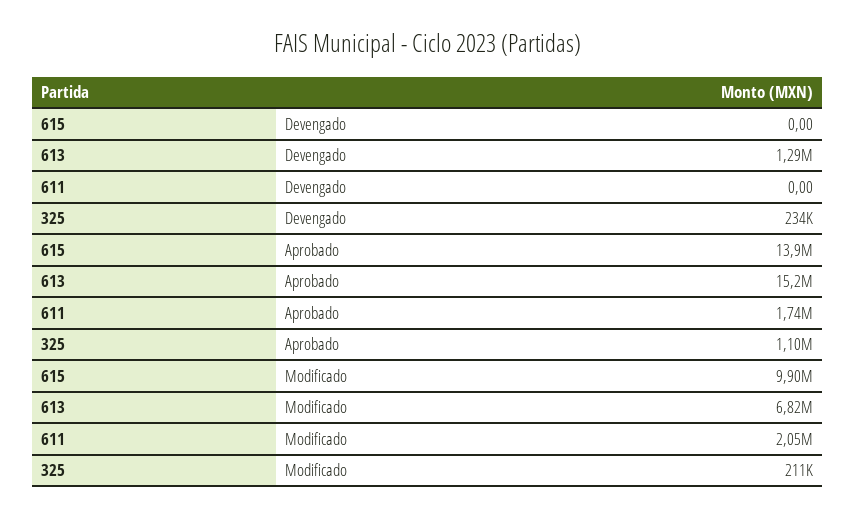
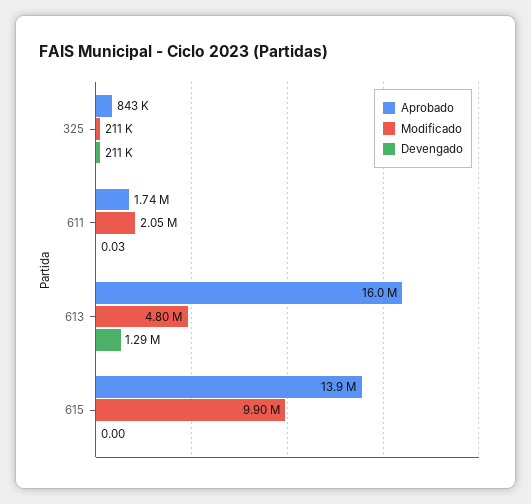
  {
    "Devengado": {
      "615": 0,
      "613": 1290000,
-     "611": 0,
+     "611": 0.03,
-     "325": 234000
+     "325": 211000
    },
    "Aprobado": {
      "615": 13900000,
-     "613": 15200000,
+     "613": 16000000,
      "611": 1740000,
-     "325": 1100000
+     "325": 843000
    },
    "Modificado": {
      "615": 9900000,
-     "613": 6820000,
+     "613": 4800000,
      "611": 2050000,
      "325": 211000
    }
  }

